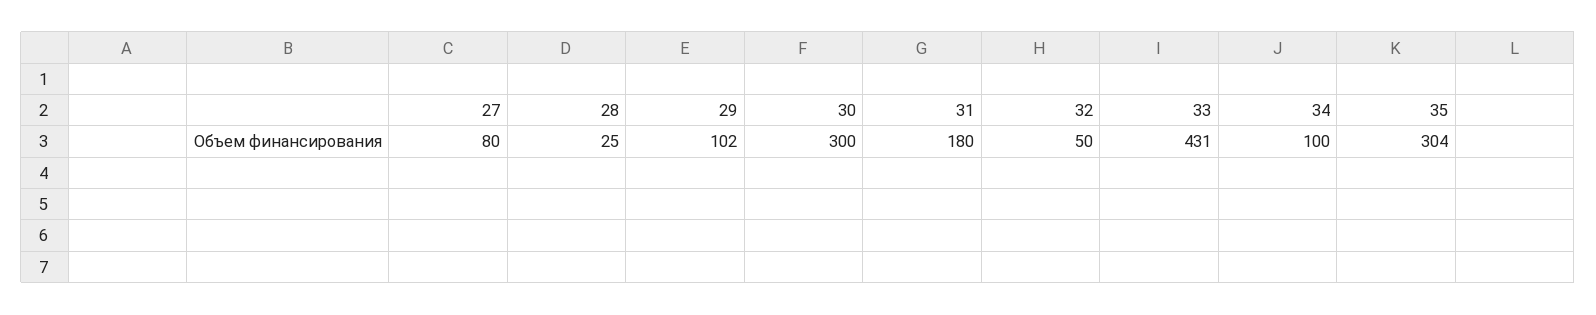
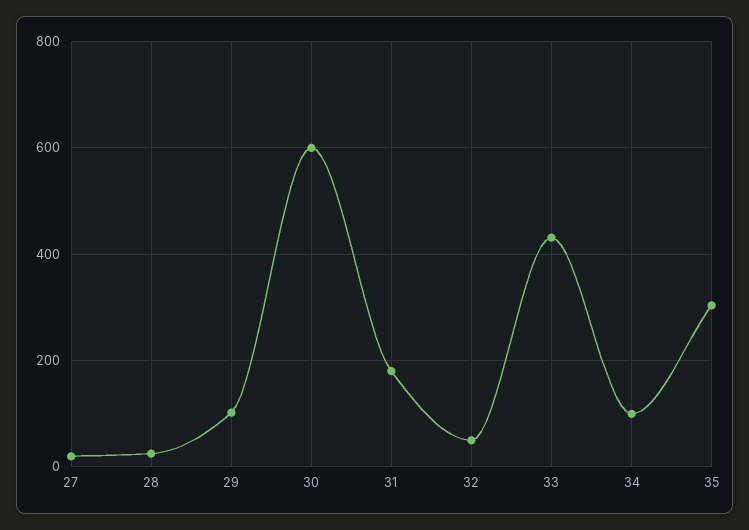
  {
-   "27": 80,
+   "27": 20,
    "28": 25,
    "29": 102,
-   "30": 300,
+   "30": 600,
    "31": 180,
    "32": 50,
    "33": 431,
    "34": 100,
    "35": 304
  }

